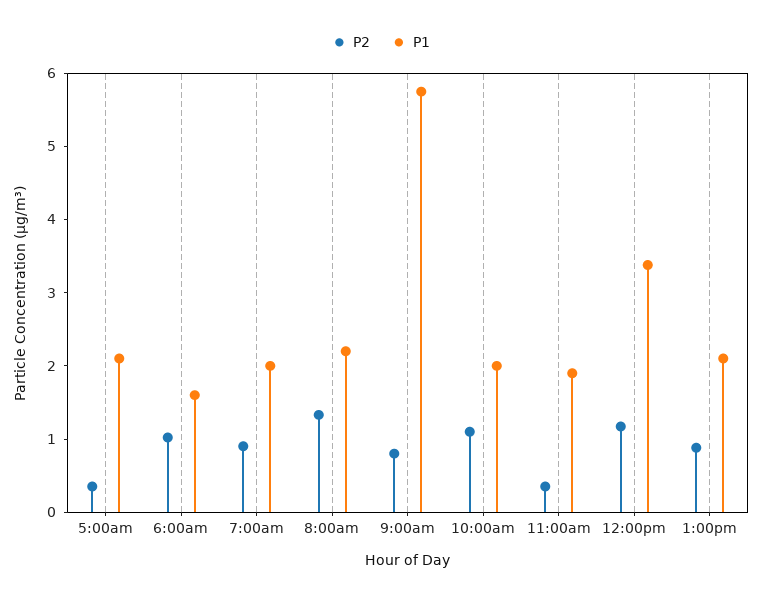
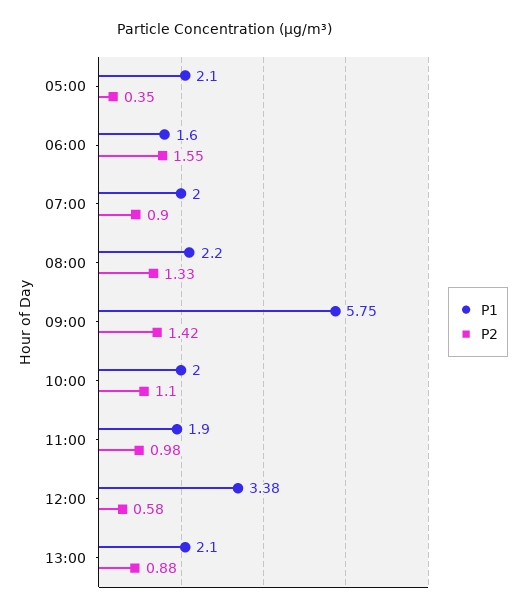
  {
    "P2": {
      "5:00am": 0.35,
-     "6:00am": 1,
+     "6:00am": 1.55,
      "7:00am": 0.9,
      "8:00am": 1.33,
-     "9:00am": 0.8,
+     "9:00am": 1.42,
      "10:00am": 1.1,
-     "11:00am": 0.4,
+     "11:00am": 0.98,
-     "12:00pm": 1.2,
+     "12:00pm": 0.58,
      "1:00pm": 0.88
    },
    "P1": {
      "5:00am": 2.1,
      "6:00am": 1.6,
      "7:00am": 2,
      "8:00am": 2.2,
      "9:00am": 5.75,
      "10:00am": 2,
      "11:00am": 1.9,
      "12:00pm": 3.38,
      "1:00pm": 2.1
    }
  }

